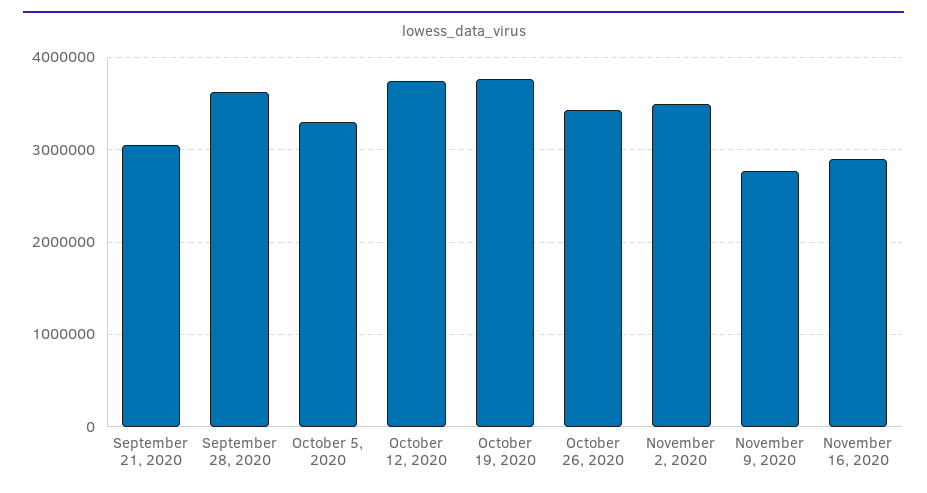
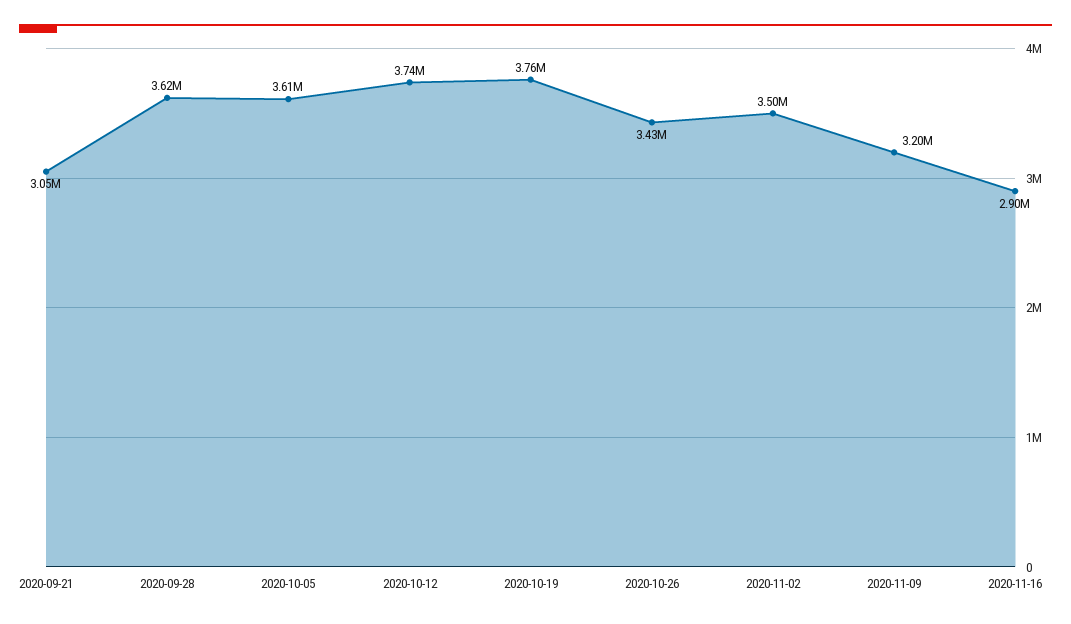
  {
    "September 21, 2020": 3050000,
    "September 28, 2020": 3620000,
-   "October 5, 2020": 3300000,
+   "October 5, 2020": 3610000,
    "October 12, 2020": 3740000,
    "October 19, 2020": 3760000,
    "October 26, 2020": 3430000,
    "November 2, 2020": 3500000,
-   "November 9, 2020": 2800000,
+   "November 9, 2020": 3200000,
    "November 16, 2020": 2900000
  }

